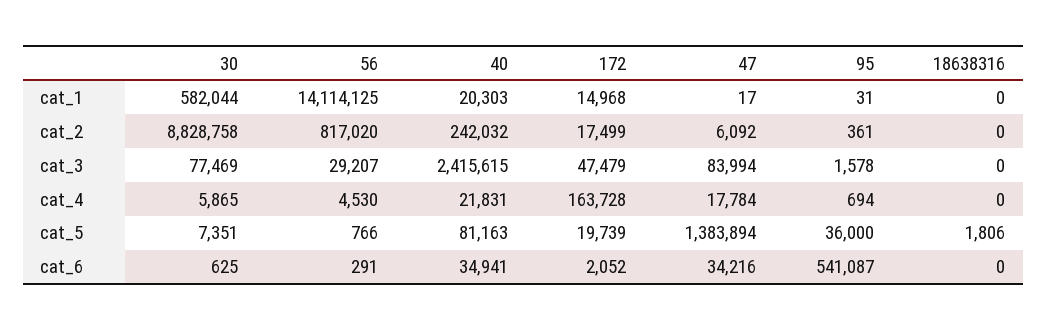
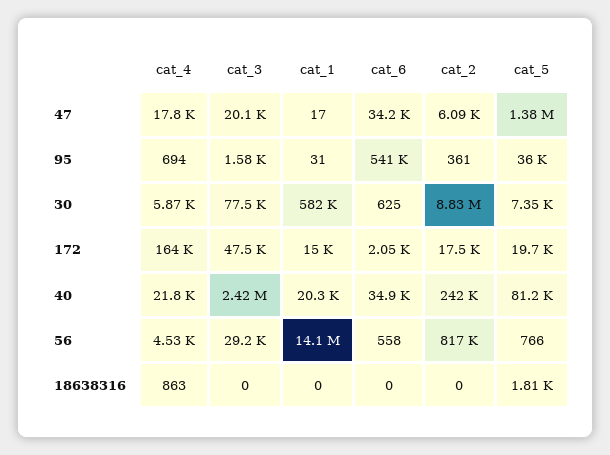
  {
    "30": {
      "cat_1": 582044,
      "cat_2": 8828758,
      "cat_3": 77469,
      "cat_4": 5865,
      "cat_5": 7351,
      "cat_6": 625
    },
    "56": {
      "cat_1": 14114125,
      "cat_2": 817020,
      "cat_3": 29207,
      "cat_4": 4530,
      "cat_5": 766,
-     "cat_6": 291
+     "cat_6": 558
    },
    "40": {
      "cat_1": 20303,
      "cat_2": 242032,
      "cat_3": 2415615,
      "cat_4": 21831,
      "cat_5": 81163,
      "cat_6": 34941
    },
    "172": {
      "cat_1": 14968,
      "cat_2": 17499,
      "cat_3": 47479,
      "cat_4": 163728,
      "cat_5": 19739,
      "cat_6": 2052
    },
    "47": {
      "cat_1": 17,
      "cat_2": 6092,
-     "cat_3": 83994,
+     "cat_3": 20100,
      "cat_4": 17784,
      "cat_5": 1383894,
      "cat_6": 34216
    },
    "95": {
      "cat_1": 31,
      "cat_2": 361,
      "cat_3": 1578,
      "cat_4": 694,
      "cat_5": 36000,
      "cat_6": 541087
    },
    "18638316": {
      "cat_1": 0,
      "cat_2": 0,
      "cat_3": 0,
-     "cat_4": 0,
+     "cat_4": 863,
      "cat_5": 1806,
      "cat_6": 0
    }
  }

